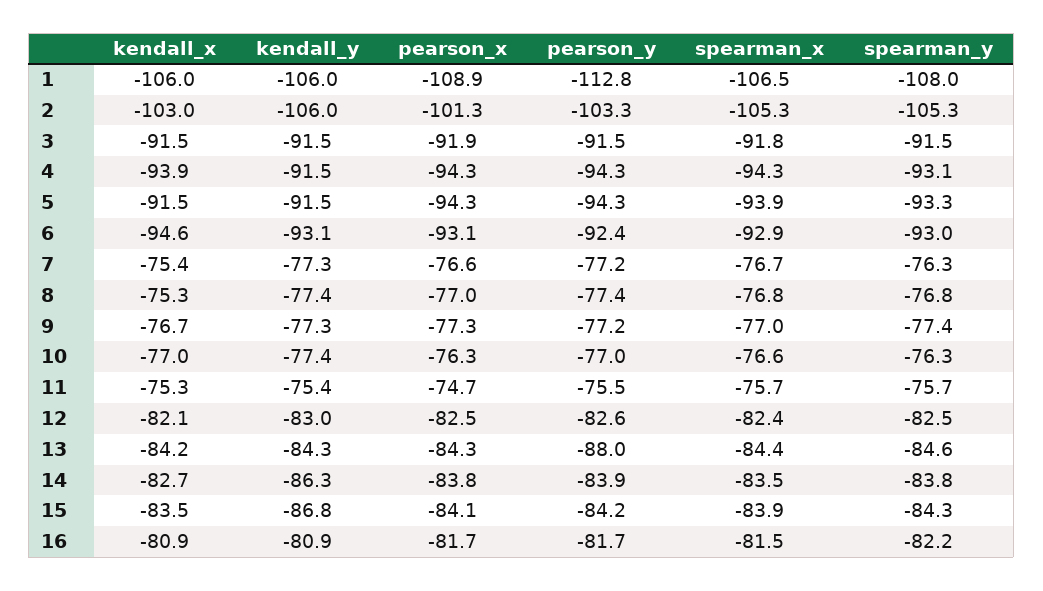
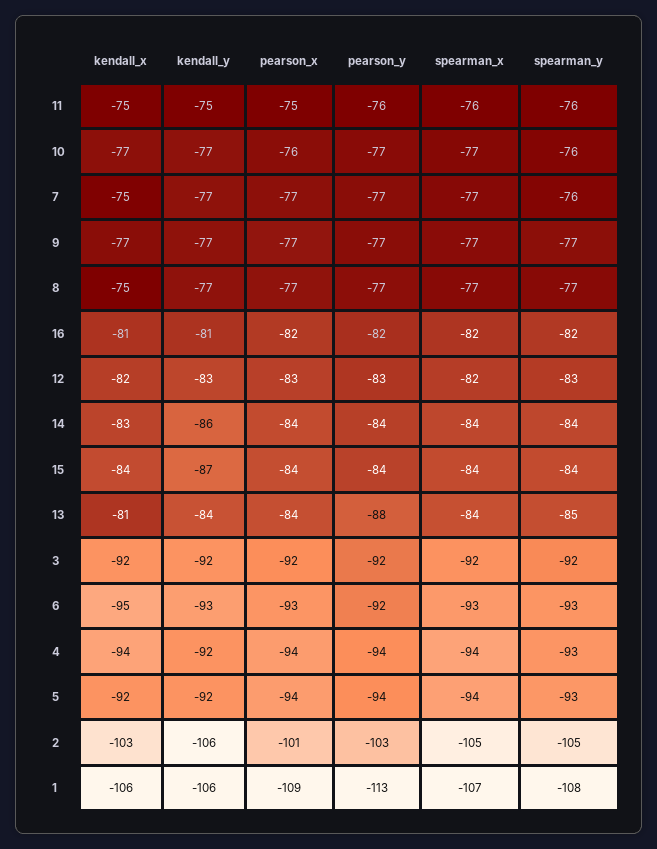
  {
    "kendall_x": {
      "1": -106,
      "2": -103,
      "3": -91.5,
      "4": -93.9,
      "5": -91.5,
      "6": -94.6,
      "7": -75.4,
      "8": -75.3,
      "9": -76.7,
      "10": -77,
      "11": -75.3,
      "12": -82.1,
-     "13": -84.2,
+     "13": -81,
      "14": -82.7,
      "15": -83.5,
      "16": -80.9
    },
    "kendall_y": {
      "1": -106,
      "2": -106,
      "3": -91.5,
      "4": -91.5,
      "5": -91.5,
      "6": -93.1,
      "7": -77.3,
      "8": -77.4,
      "9": -77.3,
      "10": -77.4,
      "11": -75.4,
      "12": -83,
      "13": -84.3,
      "14": -86.3,
      "15": -86.8,
      "16": -80.9
    },
    "pearson_x": {
      "1": -108.9,
      "2": -101.3,
      "3": -91.9,
      "4": -94.3,
      "5": -94.3,
      "6": -93.1,
      "7": -76.6,
      "8": -77,
      "9": -77.3,
      "10": -76.3,
      "11": -74.7,
      "12": -82.5,
      "13": -84.3,
      "14": -83.8,
      "15": -84.1,
      "16": -81.7
    },
    "pearson_y": {
      "1": -112.8,
      "2": -103.3,
      "3": -91.5,
      "4": -94.3,
      "5": -94.3,
      "6": -92.4,
      "7": -77.2,
      "8": -77.4,
      "9": -77.2,
      "10": -77,
      "11": -75.5,
      "12": -82.6,
      "13": -88,
      "14": -83.9,
      "15": -84.2,
      "16": -81.7
    },
    "spearman_x": {
      "1": -106.5,
      "2": -105.3,
      "3": -91.8,
      "4": -94.3,
      "5": -93.9,
      "6": -92.9,
      "7": -76.7,
      "8": -76.8,
      "9": -77,
      "10": -76.6,
      "11": -75.7,
      "12": -82.4,
      "13": -84.4,
      "14": -83.5,
      "15": -83.9,
      "16": -81.5
    },
    "spearman_y": {
      "1": -108,
      "2": -105.3,
      "3": -91.5,
      "4": -93.1,
      "5": -93.3,
      "6": -93,
      "7": -76.3,
      "8": -76.8,
      "9": -77.4,
      "10": -76.3,
      "11": -75.7,
      "12": -82.5,
      "13": -84.6,
      "14": -83.8,
      "15": -84.3,
      "16": -82.2
    }
  }

